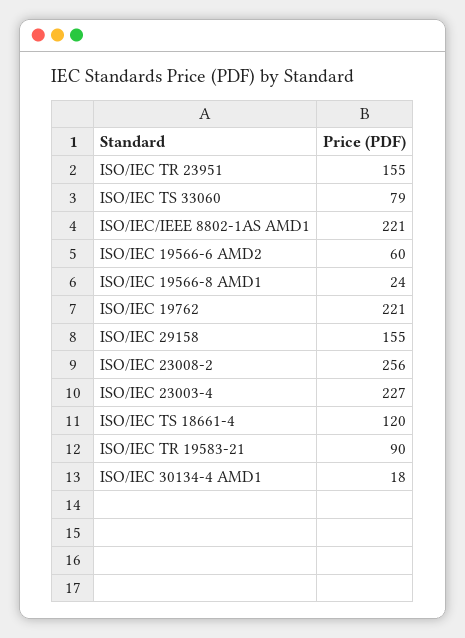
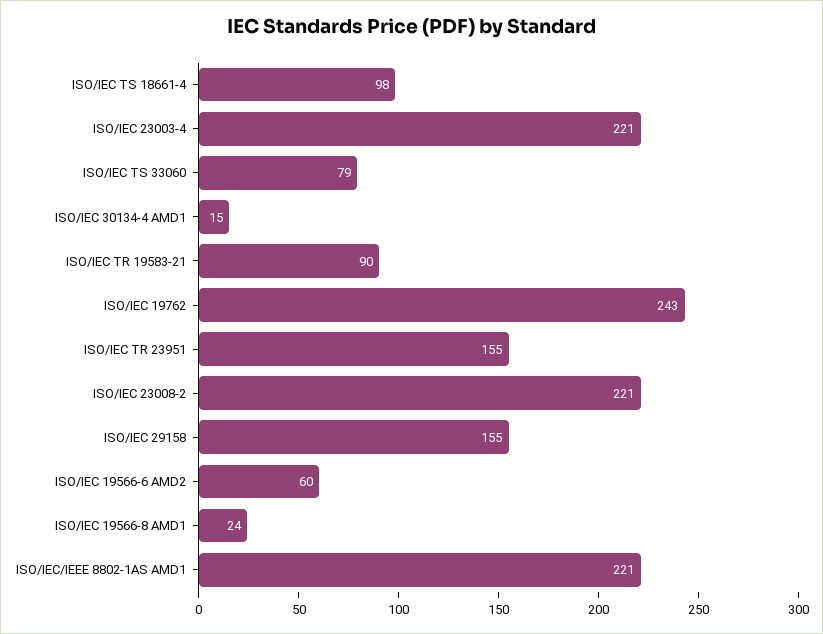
  {
    "ISO/IEC TR 23951": 155,
    "ISO/IEC TS 33060": 79,
    "ISO/IEC/IEEE 8802-1AS AMD1": 221,
    "ISO/IEC 19566-6 AMD2": 60,
    "ISO/IEC 19566-8 AMD1": 24,
-   "ISO/IEC 19762": 221,
+   "ISO/IEC 19762": 243,
    "ISO/IEC 29158": 155,
-   "ISO/IEC 23008-2": 256,
+   "ISO/IEC 23008-2": 221,
-   "ISO/IEC 23003-4": 227,
+   "ISO/IEC 23003-4": 221,
-   "ISO/IEC TS 18661-4": 120,
+   "ISO/IEC TS 18661-4": 98,
    "ISO/IEC TR 19583-21": 90,
-   "ISO/IEC 30134-4 AMD1": 18
+   "ISO/IEC 30134-4 AMD1": 15
  }

